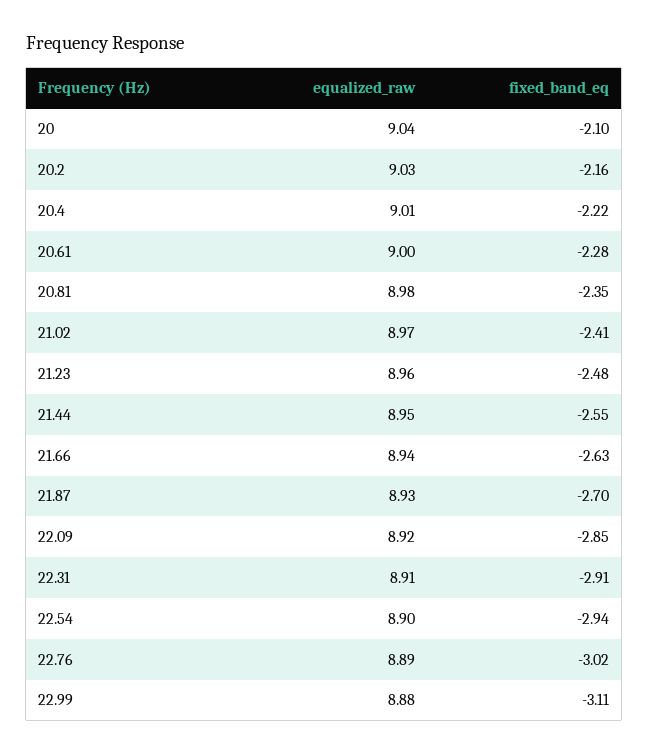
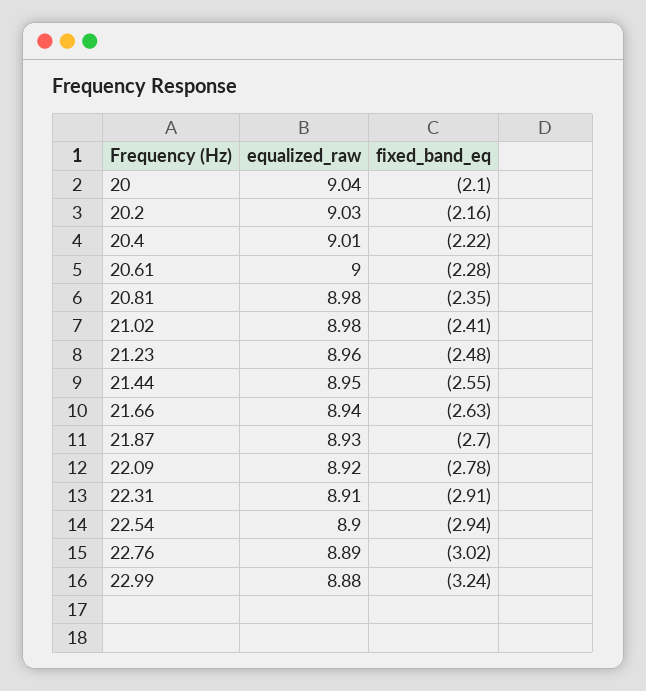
  {
    "equalized_raw": {
      "20": 9.04,
      "20.2": 9.03,
      "20.4": 9.01,
      "20.61": 9,
      "20.81": 8.98,
-     "21.02": 8.97,
+     "21.02": 8.98,
      "21.23": 8.96,
      "21.44": 8.95,
      "21.66": 8.94,
      "21.87": 8.93,
      "22.09": 8.92,
      "22.31": 8.91,
      "22.54": 8.9,
      "22.76": 8.89,
      "22.99": 8.88
    },
    "fixed_band_eq": {
      "20": -2.1,
      "20.2": -2.16,
      "20.4": -2.22,
      "20.61": -2.28,
      "20.81": -2.35,
      "21.02": -2.41,
      "21.23": -2.48,
      "21.44": -2.55,
      "21.66": -2.63,
      "21.87": -2.7,
-     "22.09": -2.85,
+     "22.09": -2.78,
      "22.31": -2.91,
      "22.54": -2.94,
      "22.76": -3.02,
-     "22.99": -3.11
+     "22.99": -3.24
    }
  }

